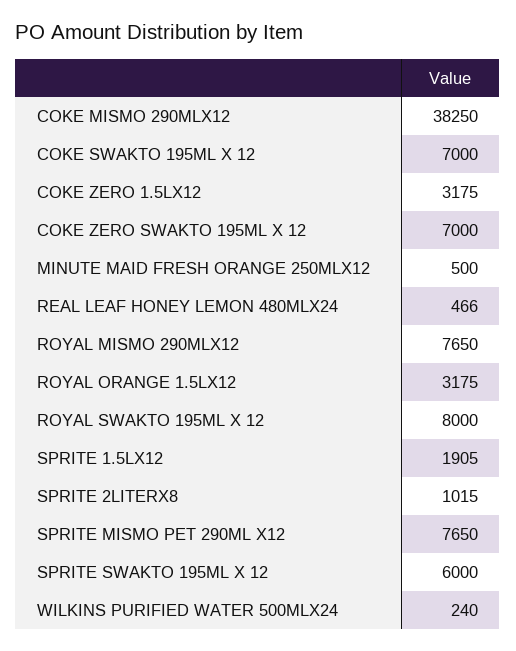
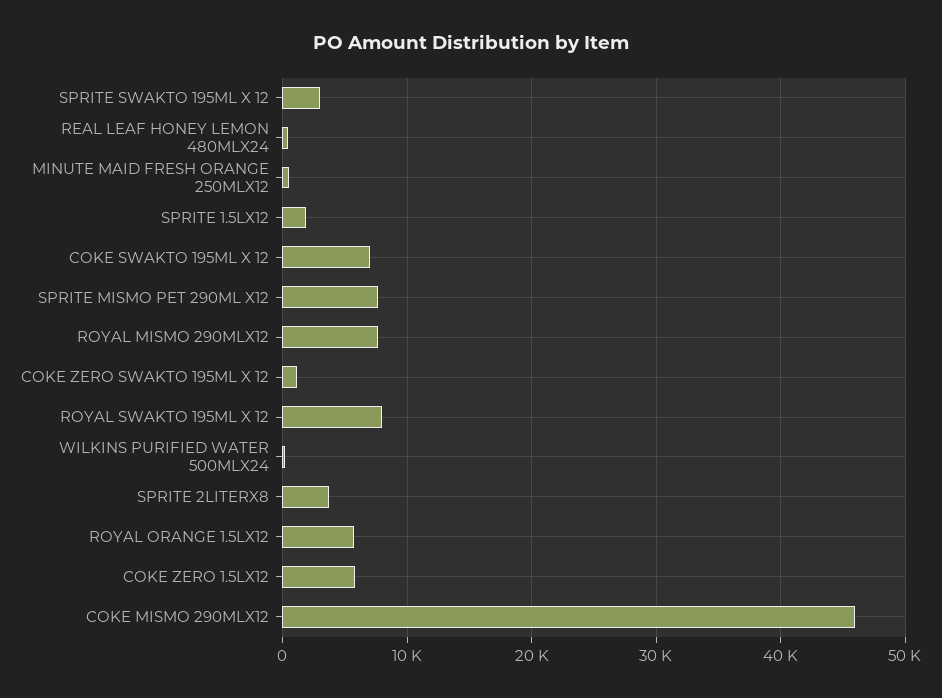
  {
-   "COKE MISMO 290MLX12": 38250,
+   "COKE MISMO 290MLX12": 46000,
    "COKE SWAKTO 195ML X 12": 7000,
-   "COKE ZERO 1.5LX12": 3175,
+   "COKE ZERO 1.5LX12": 6000,
-   "COKE ZERO SWAKTO 195ML X 12": 7000,
+   "COKE ZERO SWAKTO 195ML X 12": 1000,
    "MINUTE MAID FRESH ORANGE 250MLX12": 500,
    "REAL LEAF HONEY LEMON 480MLX24": 466,
    "ROYAL MISMO 290MLX12": 7650,
-   "ROYAL ORANGE 1.5LX12": 3175,
+   "ROYAL ORANGE 1.5LX12": 6000,
    "ROYAL SWAKTO 195ML X 12": 8000,
    "SPRITE 1.5LX12": 1905,
-   "SPRITE 2LITERX8": 1015,
+   "SPRITE 2LITERX8": 4000,
    "SPRITE MISMO PET 290ML X12": 7650,
-   "SPRITE SWAKTO 195ML X 12": 6000,
+   "SPRITE SWAKTO 195ML X 12": 3000,
    "WILKINS PURIFIED WATER 500MLX24": 240
  }

